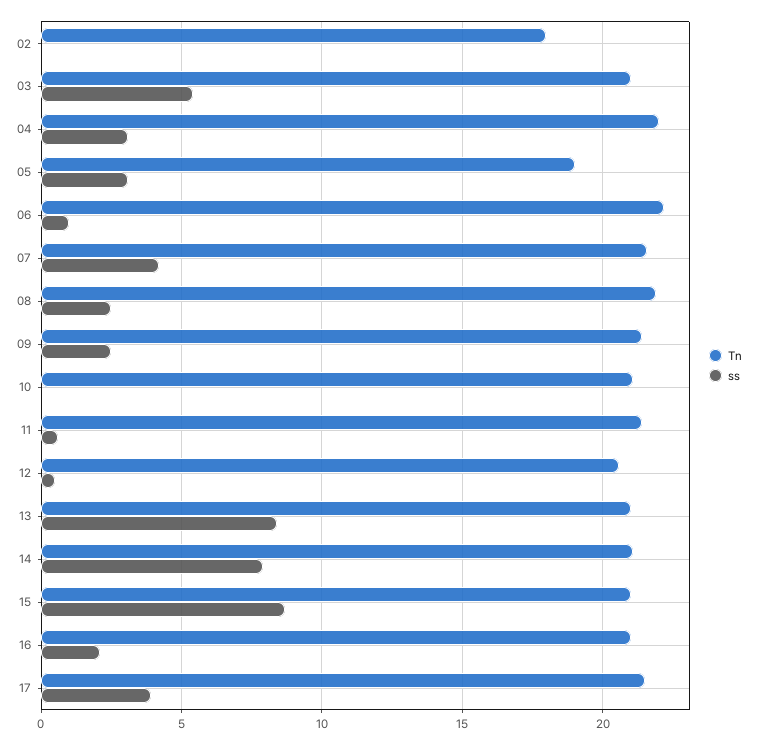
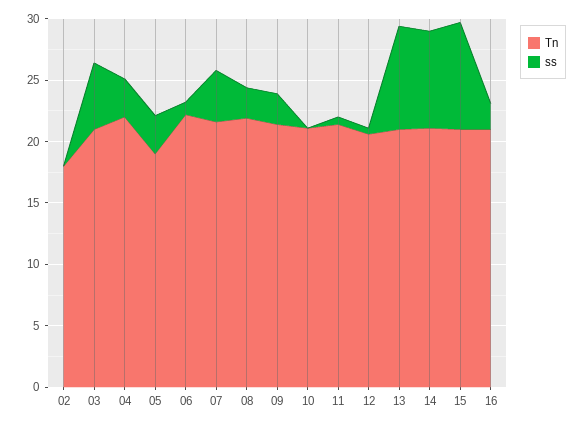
  {
    "Tn": {
      "02": 18,
      "03": 21,
      "04": 22,
      "05": 19,
      "06": 22,
      "07": 21.5,
      "08": 22,
      "09": 21.5,
      "10": 21,
      "11": 21.5,
      "12": 20.5,
      "13": 21,
      "14": 21,
      "15": 21,
-     "16": 21,
+     "16": 21
-     "17": 21.5
    },
    "ss": {
      "02": 0,
      "03": 5.5,
      "04": 3,
      "05": 3,
      "06": 1,
      "07": 4,
      "08": 2.5,
      "09": 2.5,
      "10": 0,
      "11": 0.5,
      "12": 0.5,
      "13": 8.5,
      "14": 8,
      "15": 8.5,
-     "16": 2,
+     "16": 2
-     "17": 4
    }
  }

